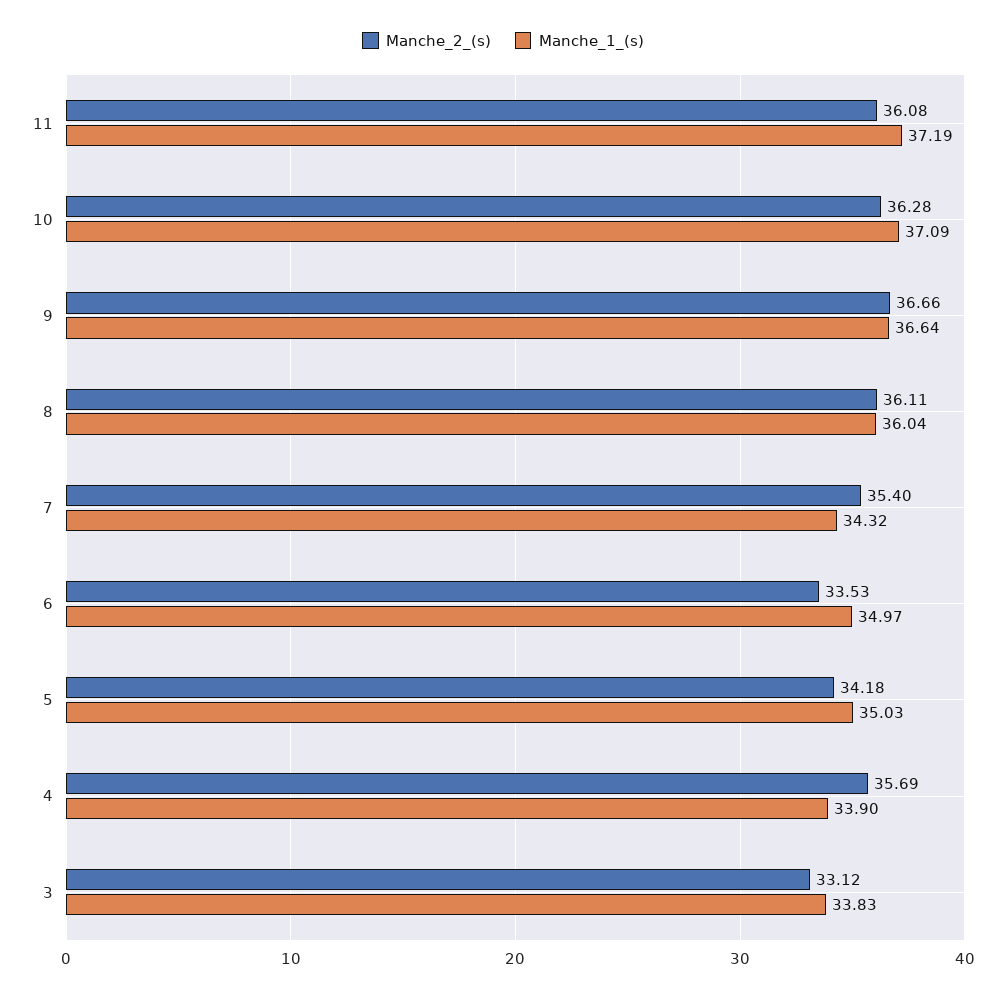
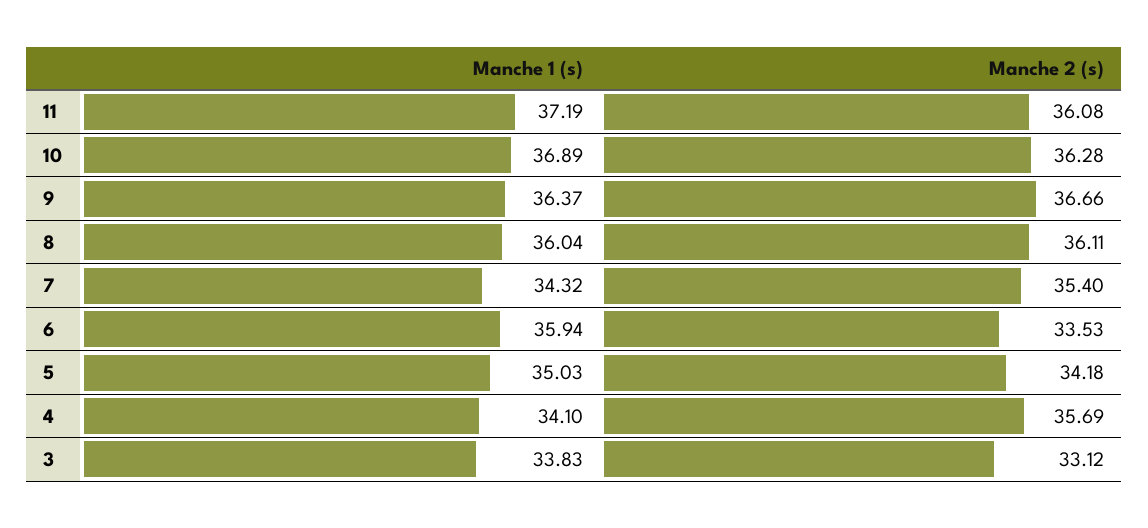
  {
    "Manche_2_(s)": {
      "11": 36.08,
      "10": 36.28,
      "9": 36.66,
      "8": 36.11,
      "7": 35.4,
      "6": 33.53,
      "5": 34.18,
      "4": 35.69,
      "3": 33.12
    },
    "Manche_1_(s)": {
      "11": 37.19,
-     "10": 37.09,
+     "10": 36.89,
-     "9": 36.64,
+     "9": 36.37,
      "8": 36.04,
      "7": 34.32,
-     "6": 34.97,
+     "6": 35.94,
      "5": 35.03,
-     "4": 33.9,
+     "4": 34.1,
      "3": 33.83
    }
  }

